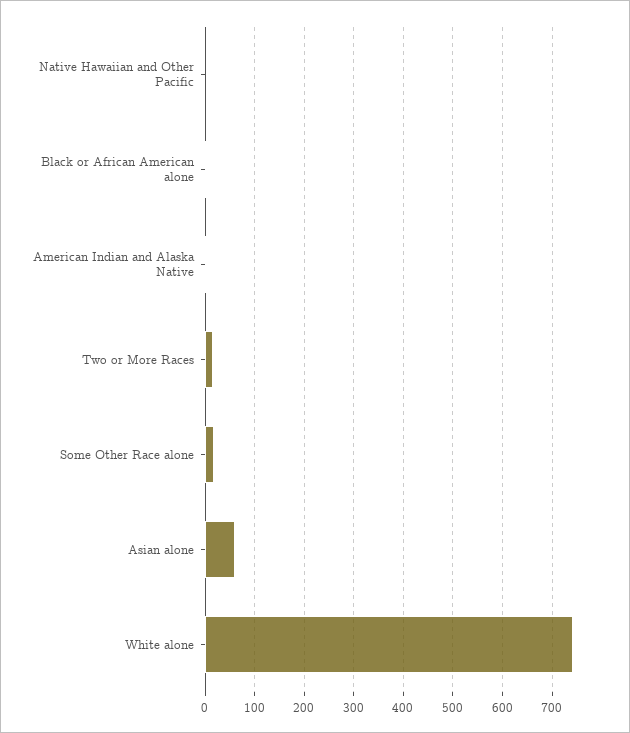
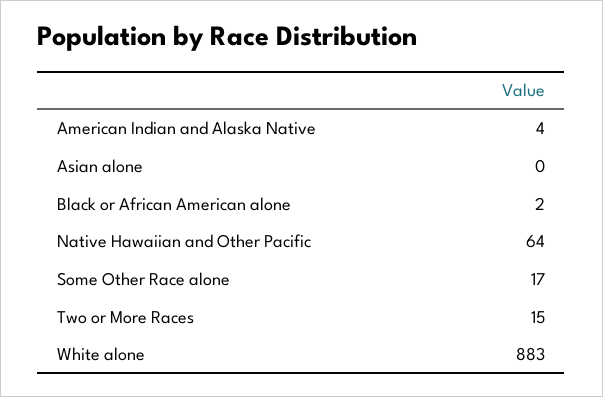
  {
-   "Native Hawaiian and Other Pacific": 0,
+   "Native Hawaiian and Other Pacific": 64,
    "Black or African American alone": 2,
    "American Indian and Alaska Native": 4,
    "Two or More Races": 15,
    "Some Other Race alone": 17,
-   "Asian alone": 60,
+   "Asian alone": 0,
-   "White alone": 740
+   "White alone": 883
  }

